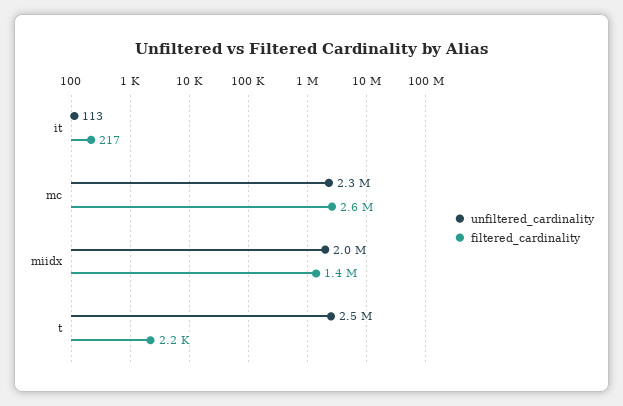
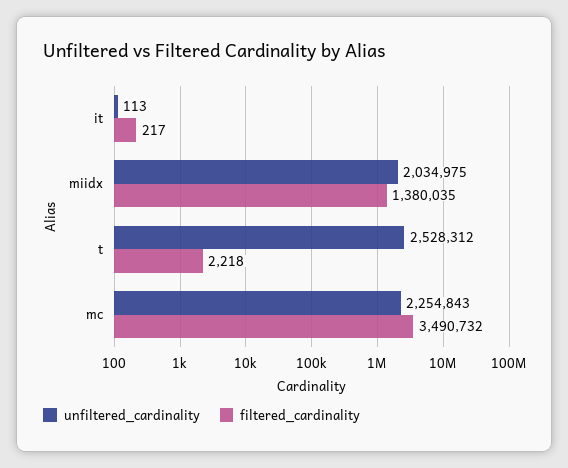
  {
    "unfiltered_cardinality": {
      "it": 113,
      "mc": 2254843,
      "miidx": 2034975,
      "t": 2528312
    },
    "filtered_cardinality": {
      "it": 217,
-     "mc": 2600000,
+     "mc": 3490732,
      "miidx": 1380035,
      "t": 2218
    }
  }

